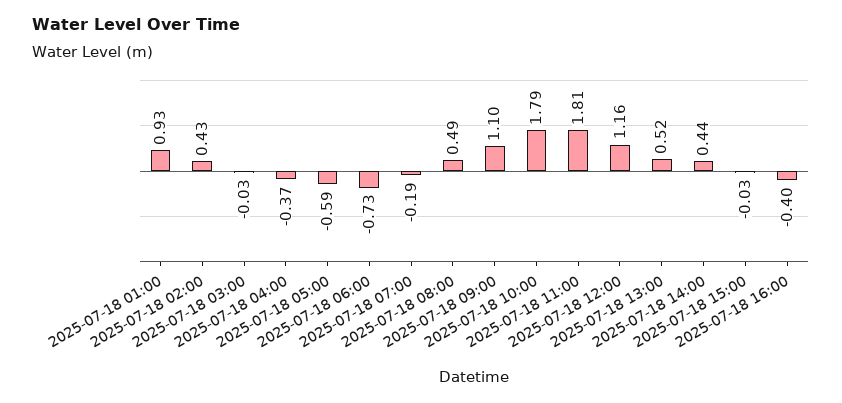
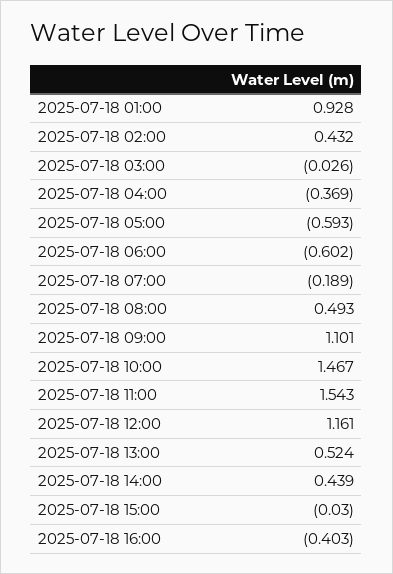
  {
    "2025-07-18 01:00": 0.928,
    "2025-07-18 02:00": 0.432,
    "2025-07-18 03:00": -0.026,
    "2025-07-18 04:00": -0.369,
    "2025-07-18 05:00": -0.593,
-   "2025-07-18 06:00": -0.73,
+   "2025-07-18 06:00": -0.602,
    "2025-07-18 07:00": -0.189,
    "2025-07-18 08:00": 0.493,
    "2025-07-18 09:00": 1.101,
-   "2025-07-18 10:00": 1.79,
+   "2025-07-18 10:00": 1.467,
-   "2025-07-18 11:00": 1.81,
+   "2025-07-18 11:00": 1.543,
    "2025-07-18 12:00": 1.161,
    "2025-07-18 13:00": 0.524,
    "2025-07-18 14:00": 0.439,
    "2025-07-18 15:00": -0.03,
    "2025-07-18 16:00": -0.403
  }

